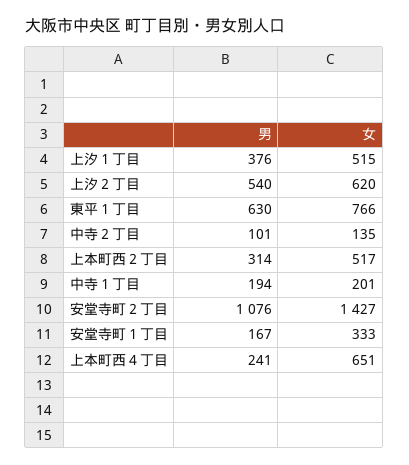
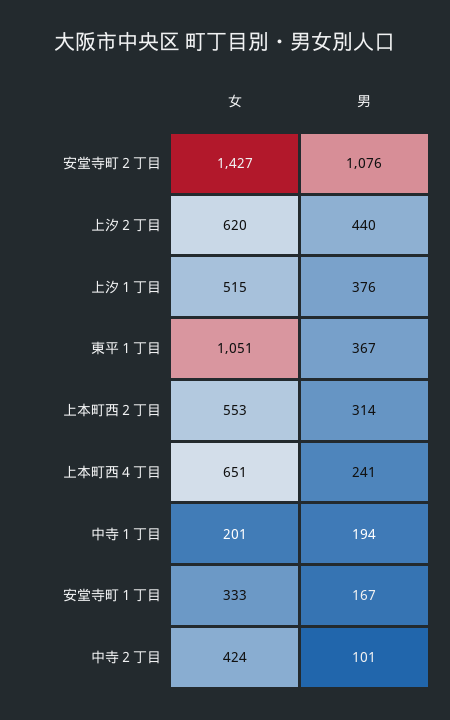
  {
    "男": {
      "上汐１丁目": 376,
-     "上汐２丁目": 540,
+     "上汐２丁目": 440,
-     "東平１丁目": 630,
+     "東平１丁目": 367,
      "中寺２丁目": 101,
      "上本町西２丁目": 314,
      "中寺１丁目": 194,
      "安堂寺町２丁目": 1076,
      "安堂寺町１丁目": 167,
      "上本町西４丁目": 241
    },
    "女": {
      "上汐１丁目": 515,
      "上汐２丁目": 620,
-     "東平１丁目": 766,
+     "東平１丁目": 1051,
-     "中寺２丁目": 135,
+     "中寺２丁目": 424,
-     "上本町西２丁目": 517,
+     "上本町西２丁目": 553,
      "中寺１丁目": 201,
      "安堂寺町２丁目": 1427,
      "安堂寺町１丁目": 333,
      "上本町西４丁目": 651
    }
  }

